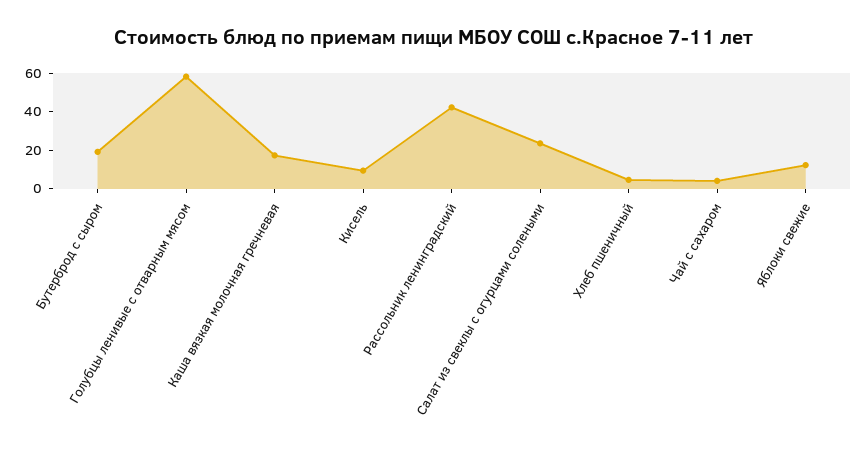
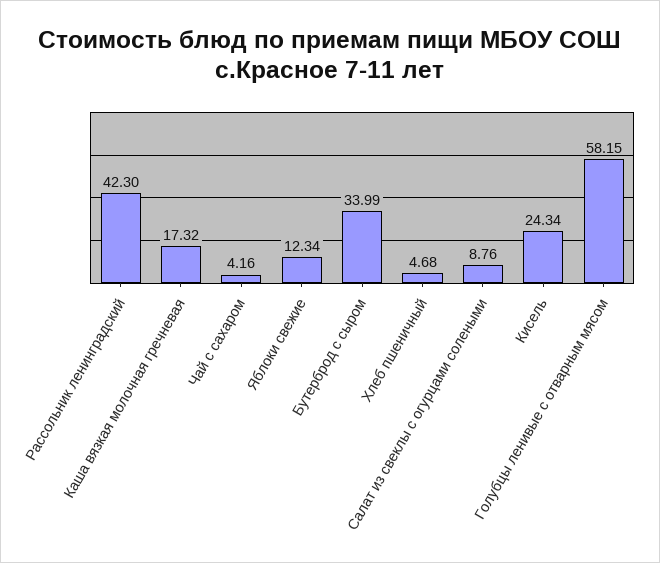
  {
-   "Бутерброд с сыром": 20,
+   "Бутерброд с сыром": 33.99,
    "Голубцы ленивые с отварным мясом": 58.15,
    "Каша вязкая молочная гречневая": 17.32,
-   "Кисель": 10,
+   "Кисель": 24.34,
    "Рассольник ленинградский": 42.3,
-   "Салат из свеклы с огурцами солеными": 25,
+   "Салат из свеклы с огурцами солеными": 8.76,
    "Хлеб пшеничный": 4.68,
    "Чай с сахаром": 4.16,
    "Яблоки свежие": 12.34
  }

